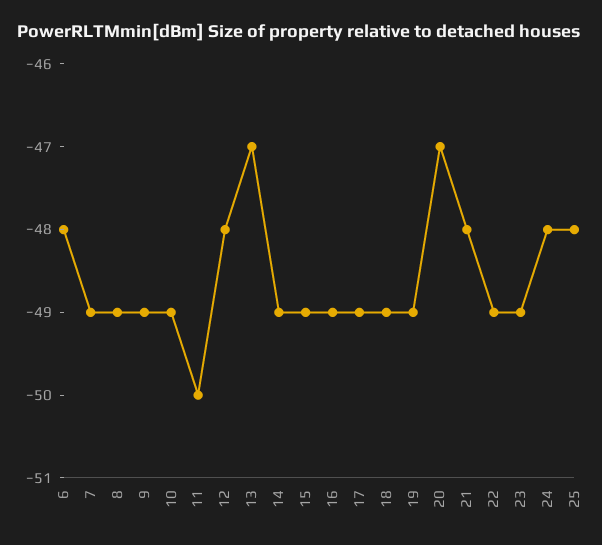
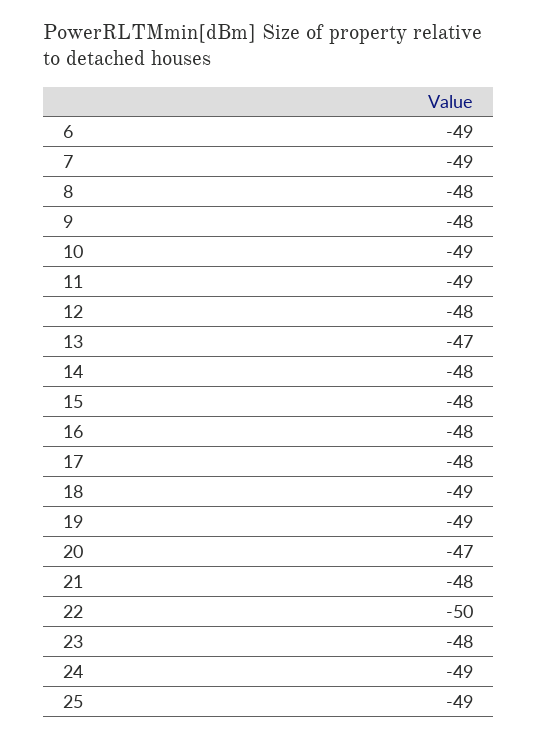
  {
-   "6": -48,
+   "6": -49,
    "7": -49,
-   "8": -49,
+   "8": -48,
-   "9": -49,
+   "9": -48,
    "10": -49,
-   "11": -50,
+   "11": -49,
    "12": -48,
    "13": -47,
-   "14": -49,
+   "14": -48,
-   "15": -49,
+   "15": -48,
-   "16": -49,
+   "16": -48,
-   "17": -49,
+   "17": -48,
    "18": -49,
    "19": -49,
    "20": -47,
    "21": -48,
-   "22": -49,
+   "22": -50,
-   "23": -49,
+   "23": -48,
-   "24": -48,
+   "24": -49,
-   "25": -48
+   "25": -49
  }

